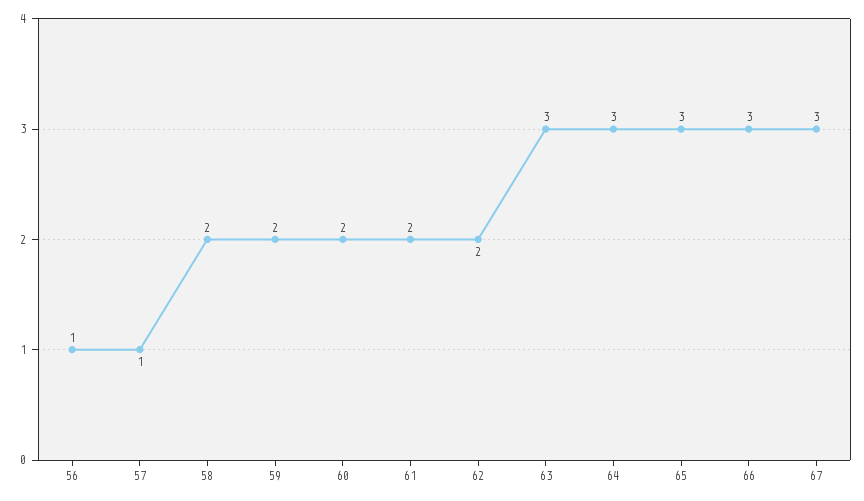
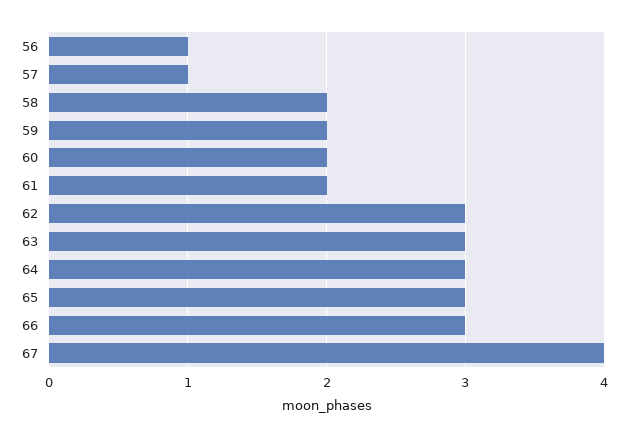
  {
    "56": 1,
    "57": 1,
    "58": 2,
    "59": 2,
    "60": 2,
    "61": 2,
-   "62": 2,
+   "62": 3,
    "63": 3,
    "64": 3,
    "65": 3,
    "66": 3,
-   "67": 3
+   "67": 4
  }

